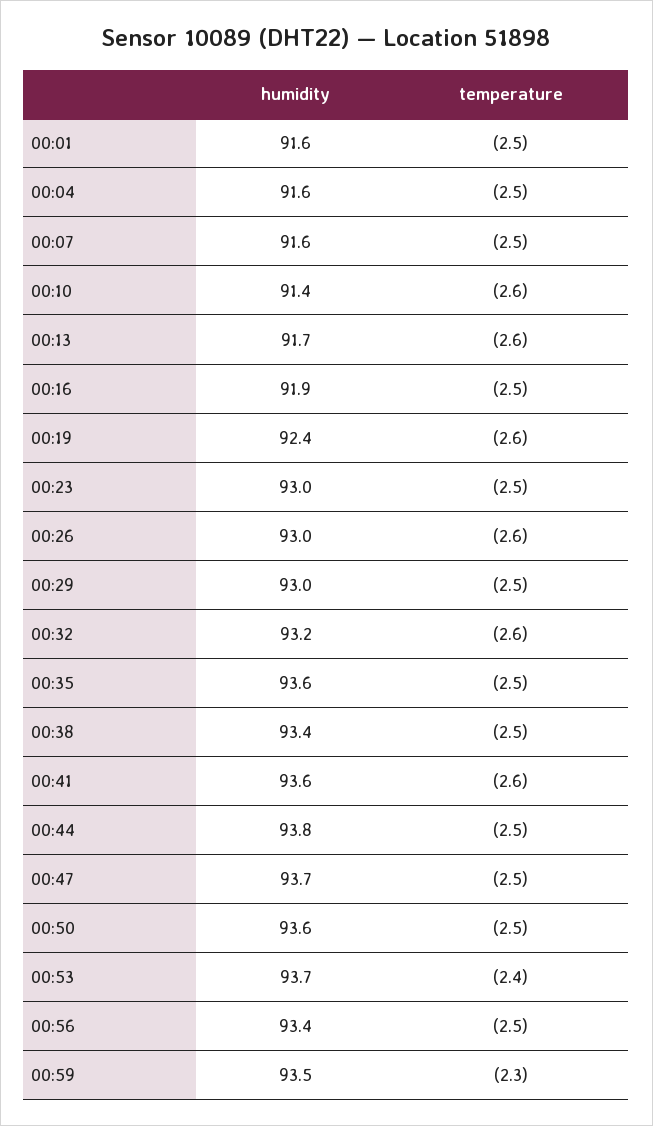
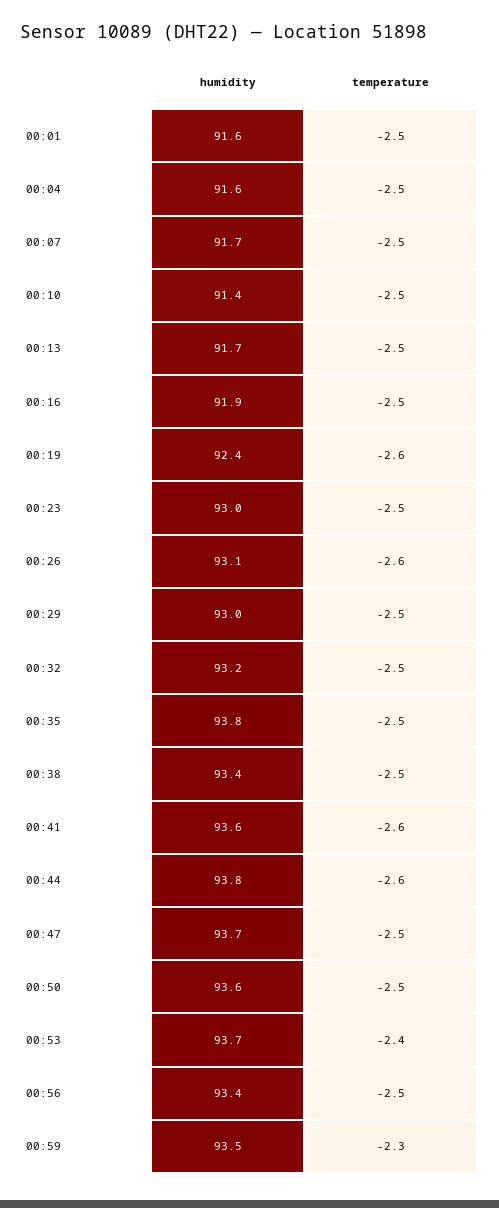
  {
    "humidity": {
      "00:01": 91.6,
      "00:04": 91.6,
-     "00:07": 91.6,
+     "00:07": 91.7,
      "00:10": 91.4,
      "00:13": 91.7,
      "00:16": 91.9,
      "00:19": 92.4,
      "00:23": 93,
-     "00:26": 93,
+     "00:26": 93.1,
      "00:29": 93,
      "00:32": 93.2,
-     "00:35": 93.6,
+     "00:35": 93.8,
      "00:38": 93.4,
      "00:41": 93.6,
      "00:44": 93.8,
      "00:47": 93.7,
      "00:50": 93.6,
      "00:53": 93.7,
      "00:56": 93.4,
      "00:59": 93.5
    },
    "temperature": {
      "00:01": -2.5,
      "00:04": -2.5,
      "00:07": -2.5,
-     "00:10": -2.6,
+     "00:10": -2.5,
-     "00:13": -2.6,
+     "00:13": -2.5,
      "00:16": -2.5,
      "00:19": -2.6,
      "00:23": -2.5,
      "00:26": -2.6,
      "00:29": -2.5,
-     "00:32": -2.6,
+     "00:32": -2.5,
      "00:35": -2.5,
      "00:38": -2.5,
      "00:41": -2.6,
-     "00:44": -2.5,
+     "00:44": -2.6,
      "00:47": -2.5,
      "00:50": -2.5,
      "00:53": -2.4,
      "00:56": -2.5,
      "00:59": -2.3
    }
  }

